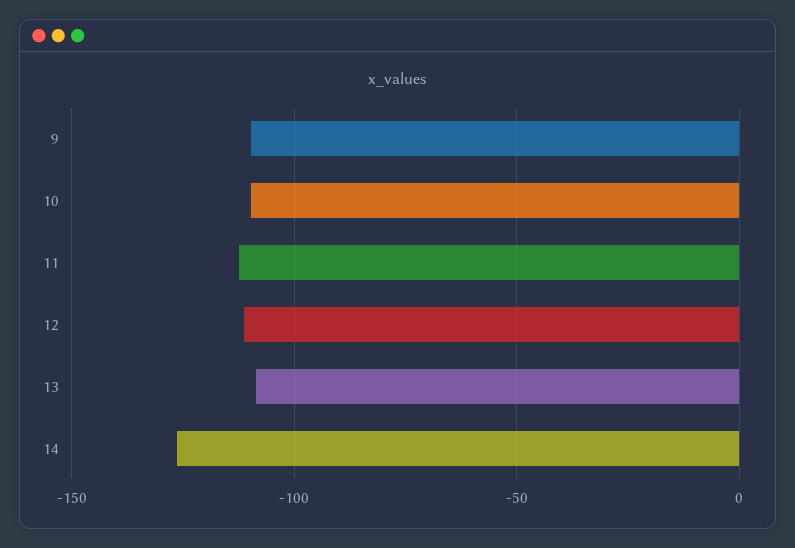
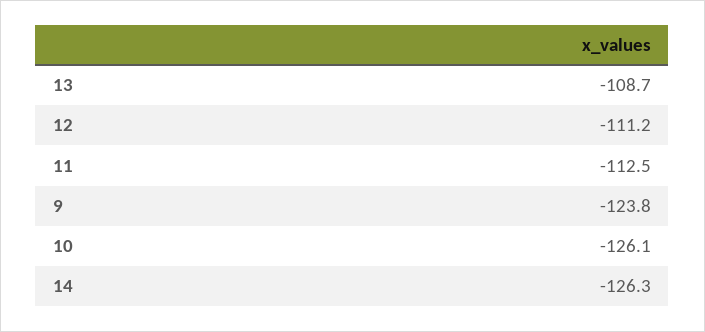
  {
-   "9": -110,
+   "9": -123.8,
-   "10": -110,
+   "10": -126.1,
    "11": -112.5,
    "12": -111.2,
    "13": -108.7,
    "14": -126.3
  }

